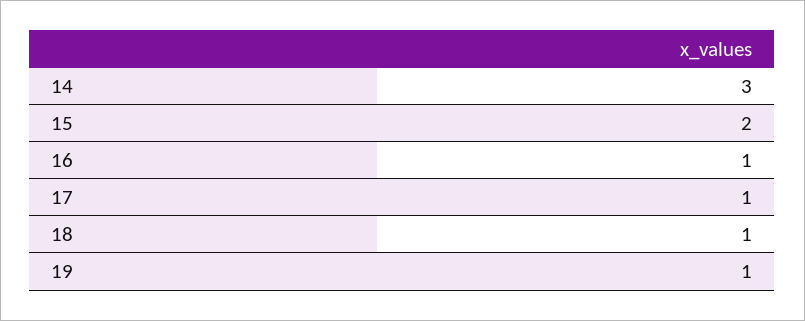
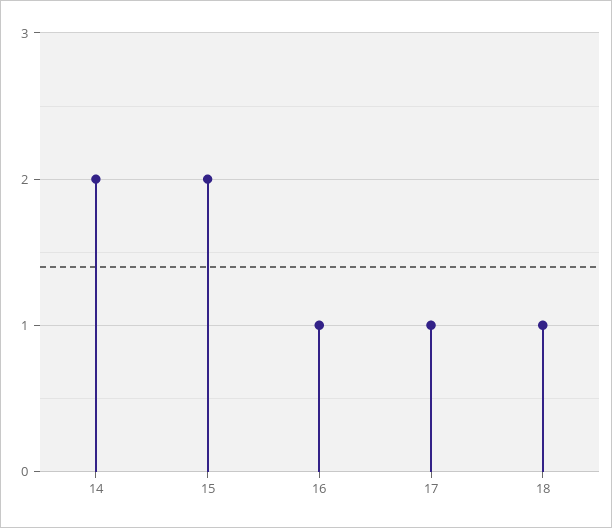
  {
-   "14": 3,
+   "14": 2,
    "15": 2,
    "16": 1,
    "17": 1,
-   "18": 1,
+   "18": 1
-   "19": 1
  }

